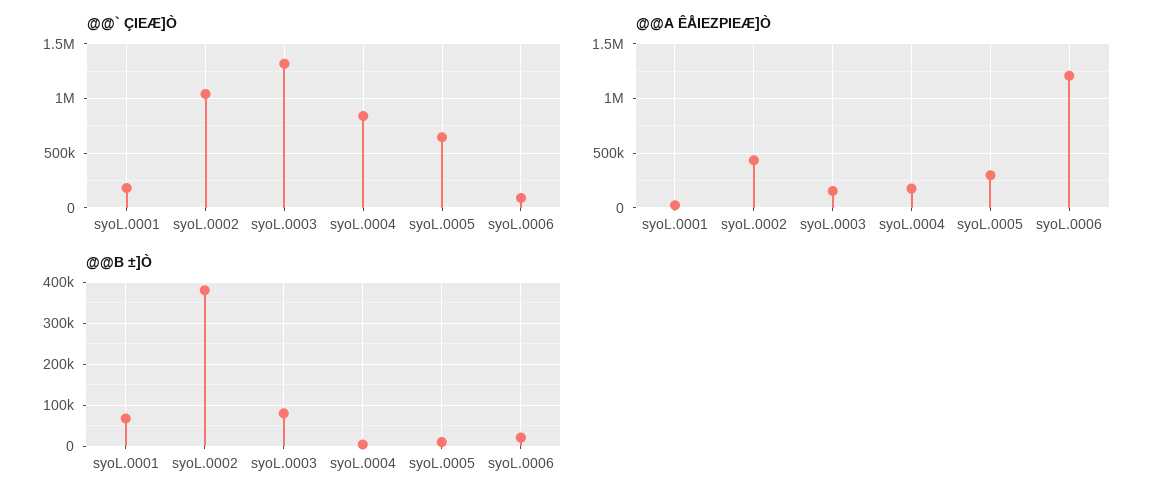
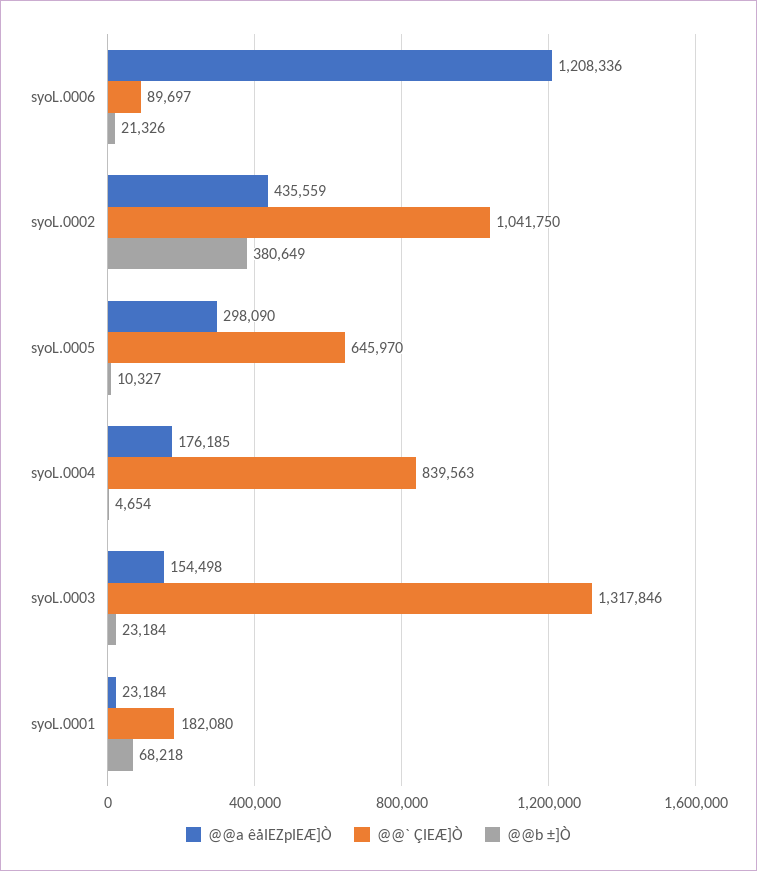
  {
    "@@` ÇIEÆ]Ò": {
      "syoL.0001": 182080,
      "syoL.0002": 1041750,
      "syoL.0003": 1317846,
      "syoL.0004": 839563,
      "syoL.0005": 645970,
      "syoL.0006": 89697
    },
    "@@A ÊÅIEZPIEÆ]Ò": {
      "syoL.0001": 23184,
      "syoL.0002": 435559,
      "syoL.0003": 154498,
      "syoL.0004": 176185,
      "syoL.0005": 298090,
      "syoL.0006": 1208336
    },
    "@@B ±]Ò": {
      "syoL.0001": 68218,
      "syoL.0002": 380649,
-     "syoL.0003": 80000,
+     "syoL.0003": 23184,
      "syoL.0004": 4654,
      "syoL.0005": 10327,
      "syoL.0006": 21326
    }
  }

